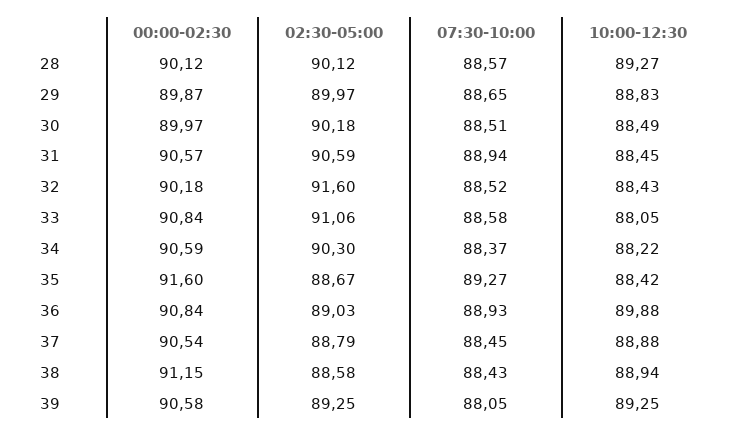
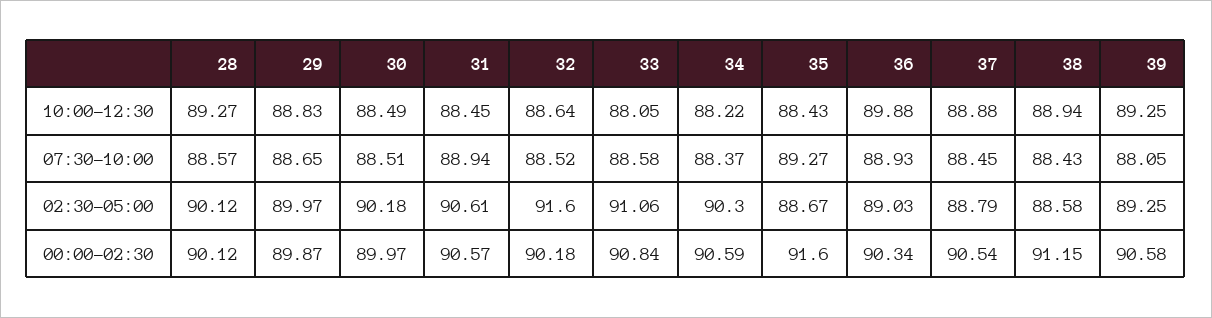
  {
    "00:00-02:30": {
      "28": 90.12,
      "29": 89.87,
      "30": 89.97,
      "31": 90.57,
      "32": 90.18,
      "33": 90.84,
      "34": 90.59,
      "35": 91.6,
-     "36": 90.84,
+     "36": 90.34,
      "37": 90.54,
      "38": 91.15,
      "39": 90.58
    },
    "02:30-05:00": {
      "28": 90.12,
      "29": 89.97,
      "30": 90.18,
-     "31": 90.59,
+     "31": 90.61,
      "32": 91.6,
      "33": 91.06,
      "34": 90.3,
      "35": 88.67,
      "36": 89.03,
      "37": 88.79,
      "38": 88.58,
      "39": 89.25
    },
    "07:30-10:00": {
      "28": 88.57,
      "29": 88.65,
      "30": 88.51,
      "31": 88.94,
      "32": 88.52,
      "33": 88.58,
      "34": 88.37,
      "35": 89.27,
      "36": 88.93,
      "37": 88.45,
      "38": 88.43,
      "39": 88.05
    },
    "10:00-12:30": {
      "28": 89.27,
      "29": 88.83,
      "30": 88.49,
      "31": 88.45,
-     "32": 88.43,
+     "32": 88.64,
      "33": 88.05,
      "34": 88.22,
-     "35": 88.42,
+     "35": 88.43,
      "36": 89.88,
      "37": 88.88,
      "38": 88.94,
      "39": 89.25
    }
  }

